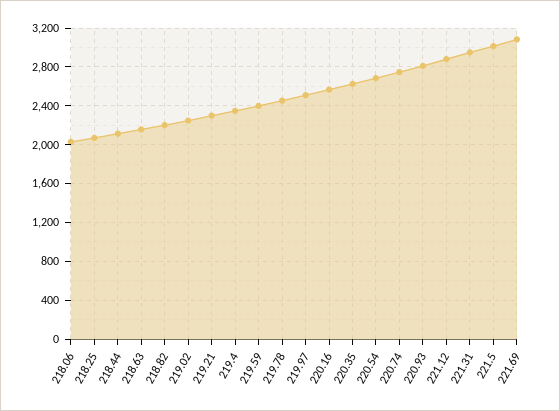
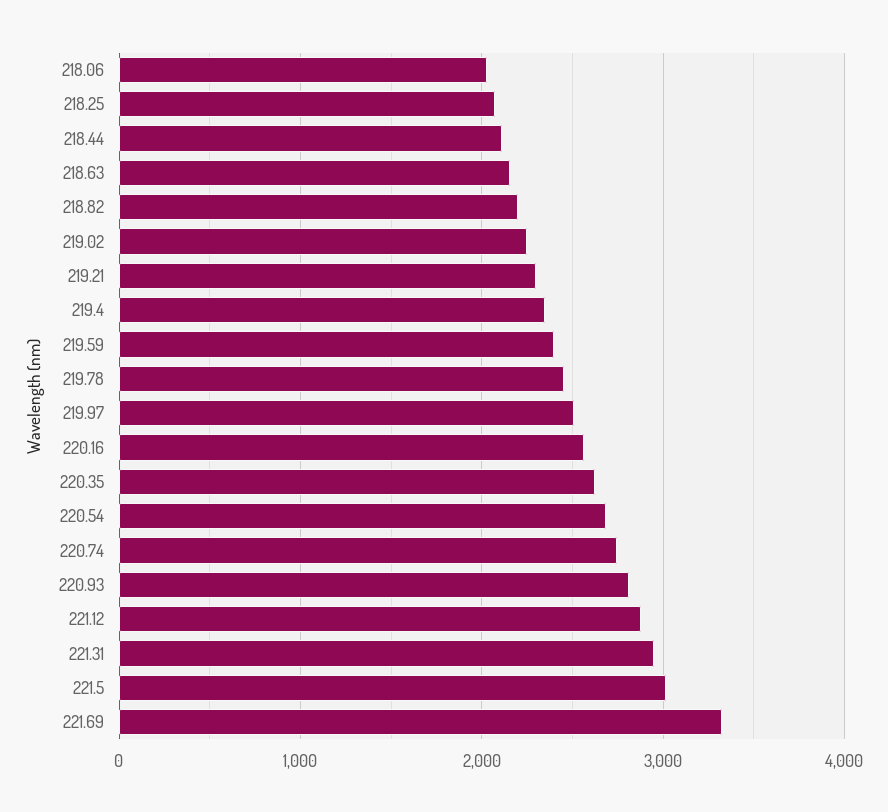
  {
    "218.06": 2000,
    "218.25": 2100,
    "218.44": 2100,
    "218.63": 2200,
    "218.82": 2200,
    "219.02": 2200,
    "219.21": 2300,
    "219.4": 2300,
    "219.59": 2400,
    "219.78": 2500,
    "219.97": 2500,
    "220.16": 2600,
    "220.35": 2600,
    "220.54": 2700,
    "220.74": 2700,
    "220.93": 2800,
    "221.12": 2900,
    "221.31": 2900,
    "221.5": 3000,
-   "221.69": 3100
+   "221.69": 3300
  }

